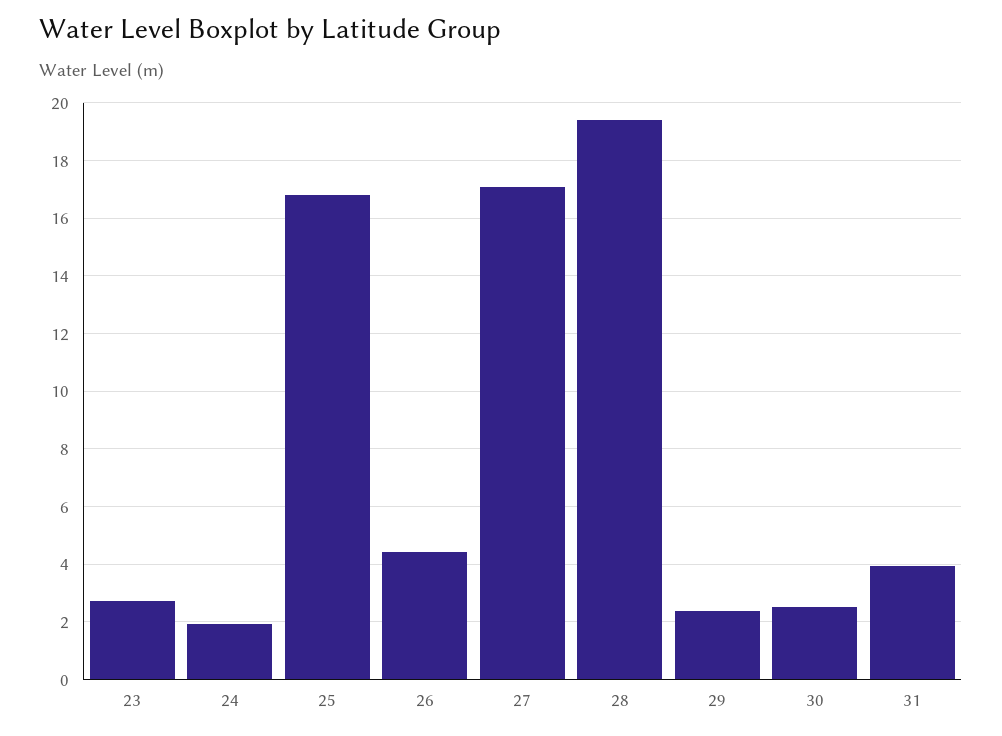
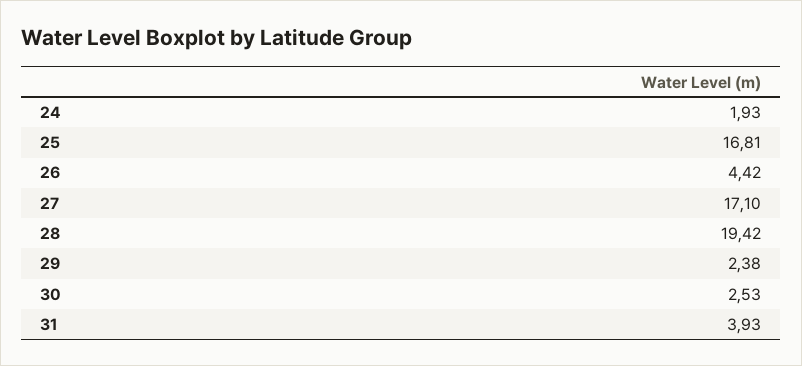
  {
-   "23": 2.75,
    "24": 1.93,
    "25": 16.81,
    "26": 4.42,
    "27": 17.1,
    "28": 19.42,
    "29": 2.38,
    "30": 2.53,
    "31": 3.93
  }

